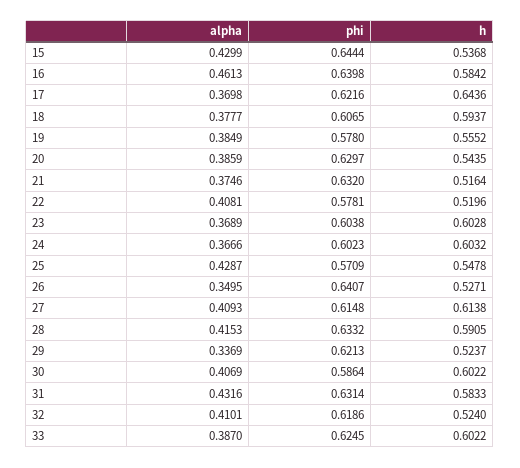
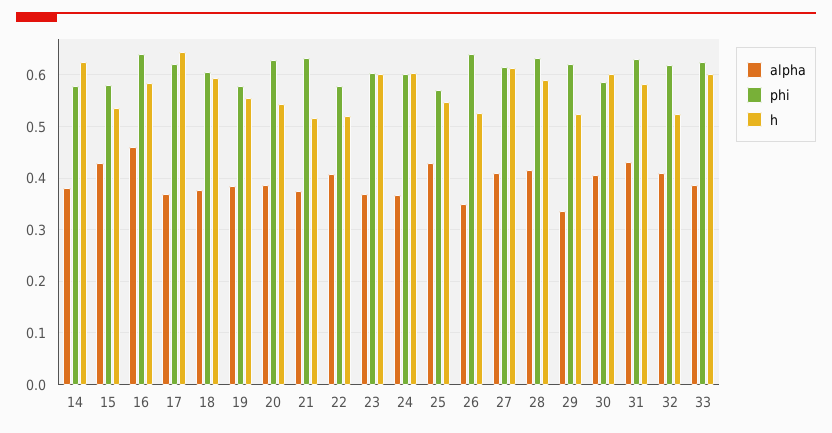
  {
    "alpha": {
      "15": 0.4299,
      "16": 0.4613,
      "17": 0.3698,
      "18": 0.3777,
      "19": 0.3849,
      "20": 0.3859,
      "21": 0.3746,
      "22": 0.4081,
      "23": 0.3689,
      "24": 0.3666,
      "25": 0.4287,
      "26": 0.3495,
      "27": 0.4093,
      "28": 0.4153,
      "29": 0.3369,
      "30": 0.4069,
      "31": 0.4316,
      "32": 0.4101,
-     "33": 0.387
+     "33": 0.387,
+     "14": 0.38
    },
    "phi": {
-     "15": 0.6444,
+     "15": 0.58,
      "16": 0.6398,
      "17": 0.6216,
      "18": 0.6065,
      "19": 0.578,
      "20": 0.6297,
      "21": 0.632,
      "22": 0.5781,
      "23": 0.6038,
      "24": 0.6023,
      "25": 0.5709,
      "26": 0.6407,
      "27": 0.6148,
      "28": 0.6332,
      "29": 0.6213,
      "30": 0.5864,
      "31": 0.6314,
      "32": 0.6186,
-     "33": 0.6245
+     "33": 0.6245,
+     "14": 0.58
    },
    "h": {
      "15": 0.5368,
      "16": 0.5842,
      "17": 0.6436,
      "18": 0.5937,
      "19": 0.5552,
      "20": 0.5435,
      "21": 0.5164,
      "22": 0.5196,
      "23": 0.6028,
      "24": 0.6032,
      "25": 0.5478,
      "26": 0.5271,
      "27": 0.6138,
      "28": 0.5905,
      "29": 0.5237,
      "30": 0.6022,
      "31": 0.5833,
      "32": 0.524,
-     "33": 0.6022
+     "33": 0.6022,
+     "14": 0.62
    }
  }

